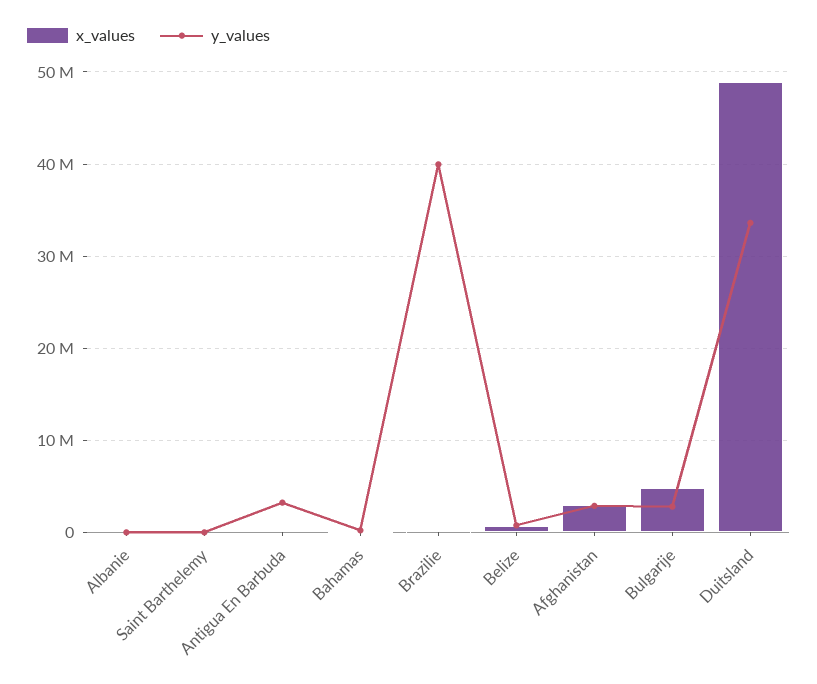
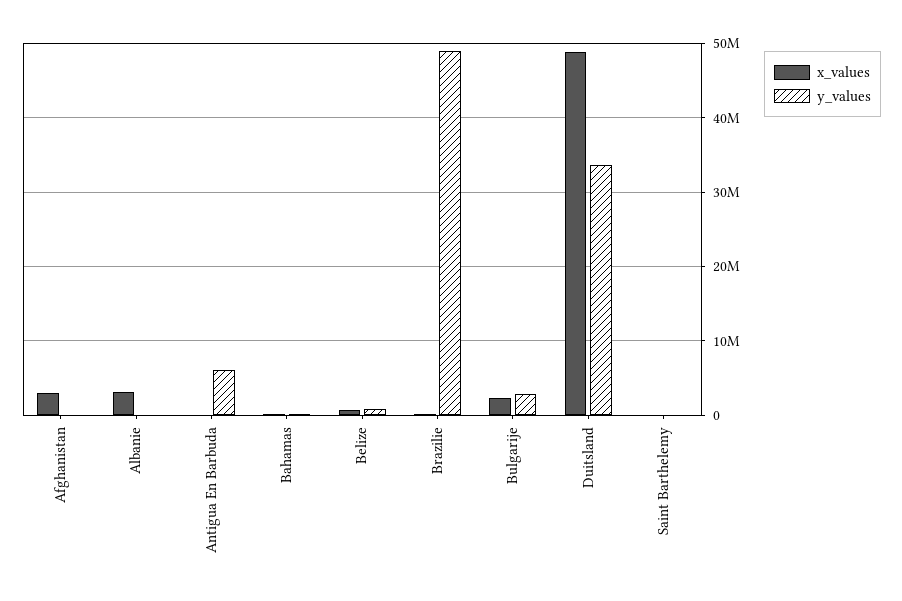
  {
    "x_values": {
-     "Albanie": 0,
+     "Albanie": 3000000,
      "Saint Barthelemy": 0,
      "Antigua En Barbuda": 0,
      "Bahamas": 0,
      "Brazilie": 0,
      "Belize": 1000000,
      "Afghanistan": 3000000,
-     "Bulgarije": 5000000,
+     "Bulgarije": 2000000,
      "Duitsland": 49000000
    },
    "y_values": {
      "Albanie": 0,
      "Saint Barthelemy": 0,
-     "Antigua En Barbuda": 3000000,
+     "Antigua En Barbuda": 6000000,
      "Bahamas": 0,
-     "Brazilie": 40000000,
+     "Brazilie": 49000000,
      "Belize": 1000000,
-     "Afghanistan": 3000000,
+     "Afghanistan": 0,
      "Bulgarije": 3000000,
      "Duitsland": 34000000
    }
  }

